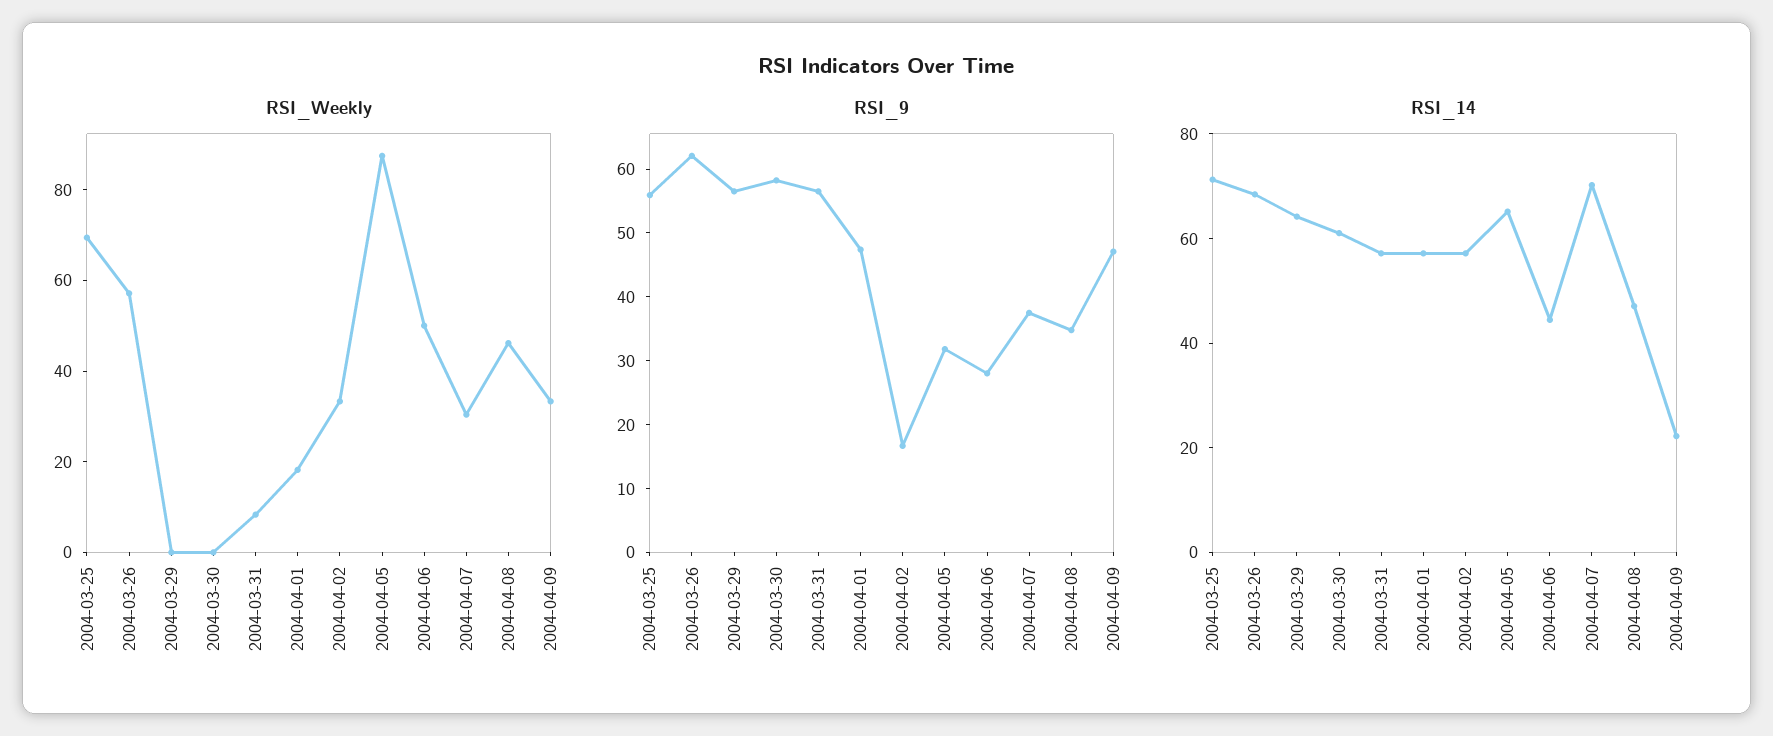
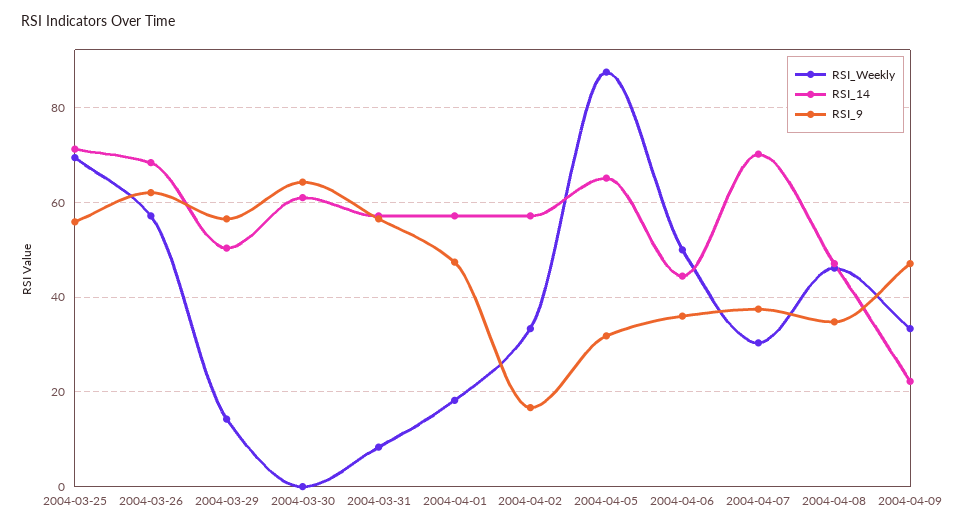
  {
    "RSI_Weekly": {
      "2004-03-25": 70,
      "2004-03-26": 58,
-     "2004-03-29": 0,
+     "2004-03-29": 14,
      "2004-03-30": 0,
      "2004-03-31": 8,
      "2004-04-01": 18,
      "2004-04-02": 34,
      "2004-04-05": 88,
      "2004-04-06": 50,
      "2004-04-07": 30,
      "2004-04-08": 46,
      "2004-04-09": 34
    },
    "RSI_9": {
      "2004-03-25": 56,
      "2004-03-26": 62,
      "2004-03-29": 56,
-     "2004-03-30": 58,
+     "2004-03-30": 64,
      "2004-03-31": 56,
      "2004-04-01": 48,
      "2004-04-02": 16,
      "2004-04-05": 32,
-     "2004-04-06": 28,
+     "2004-04-06": 36,
      "2004-04-07": 38,
      "2004-04-08": 34,
      "2004-04-09": 48
    },
    "RSI_14": {
      "2004-03-25": 72,
      "2004-03-26": 68,
-     "2004-03-29": 65,
+     "2004-03-29": 50,
      "2004-03-30": 62,
      "2004-03-31": 58,
      "2004-04-01": 58,
      "2004-04-02": 58,
      "2004-04-05": 66,
      "2004-04-06": 44,
      "2004-04-07": 70,
      "2004-04-08": 48,
      "2004-04-09": 22
    }
  }

